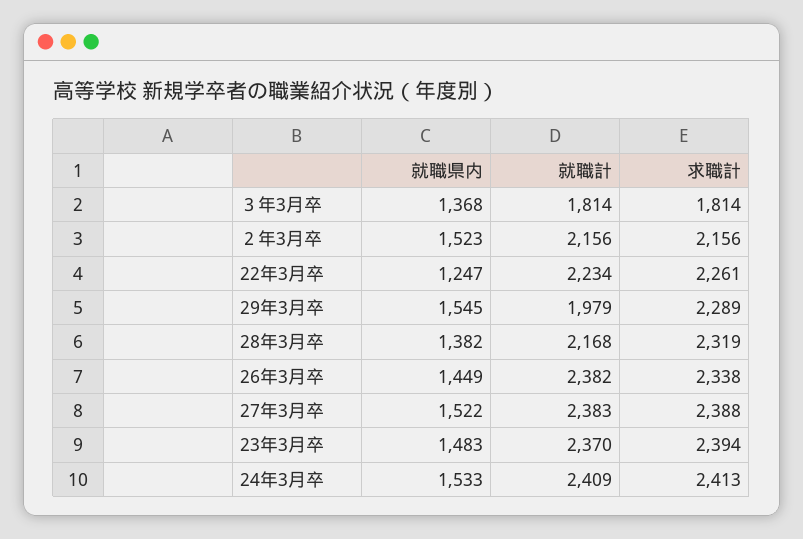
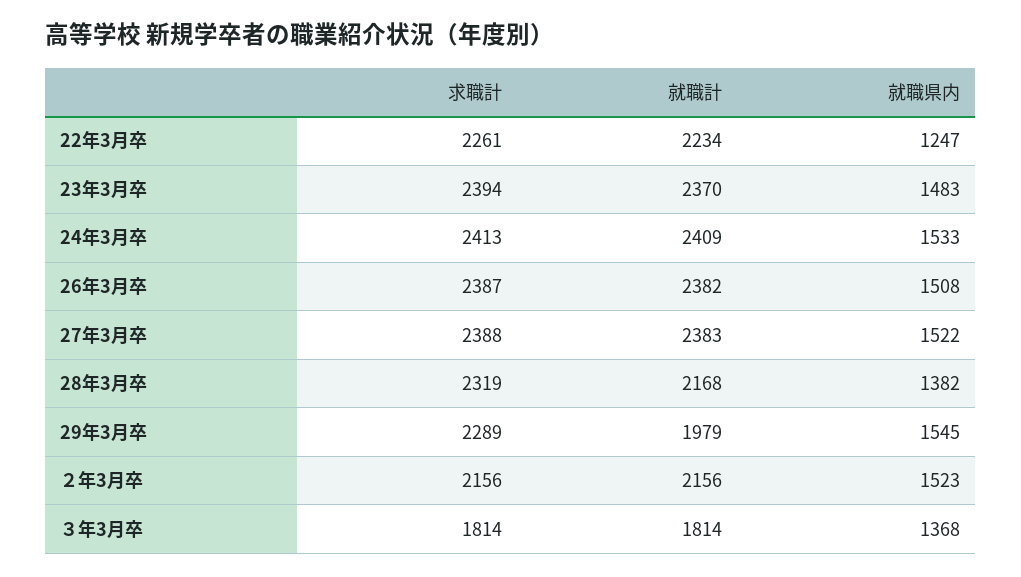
  {
    "就職県内": {
      "３年3月卒": 1368,
      "２年3月卒": 1523,
      "22年3月卒": 1247,
      "29年3月卒": 1545,
      "28年3月卒": 1382,
-     "26年3月卒": 1449,
+     "26年3月卒": 1508,
      "27年3月卒": 1522,
      "23年3月卒": 1483,
      "24年3月卒": 1533
    },
    "就職計": {
      "３年3月卒": 1814,
      "２年3月卒": 2156,
      "22年3月卒": 2234,
      "29年3月卒": 1979,
      "28年3月卒": 2168,
      "26年3月卒": 2382,
      "27年3月卒": 2383,
      "23年3月卒": 2370,
      "24年3月卒": 2409
    },
    "求職計": {
      "３年3月卒": 1814,
      "２年3月卒": 2156,
      "22年3月卒": 2261,
      "29年3月卒": 2289,
      "28年3月卒": 2319,
-     "26年3月卒": 2338,
+     "26年3月卒": 2387,
      "27年3月卒": 2388,
      "23年3月卒": 2394,
      "24年3月卒": 2413
    }
  }

